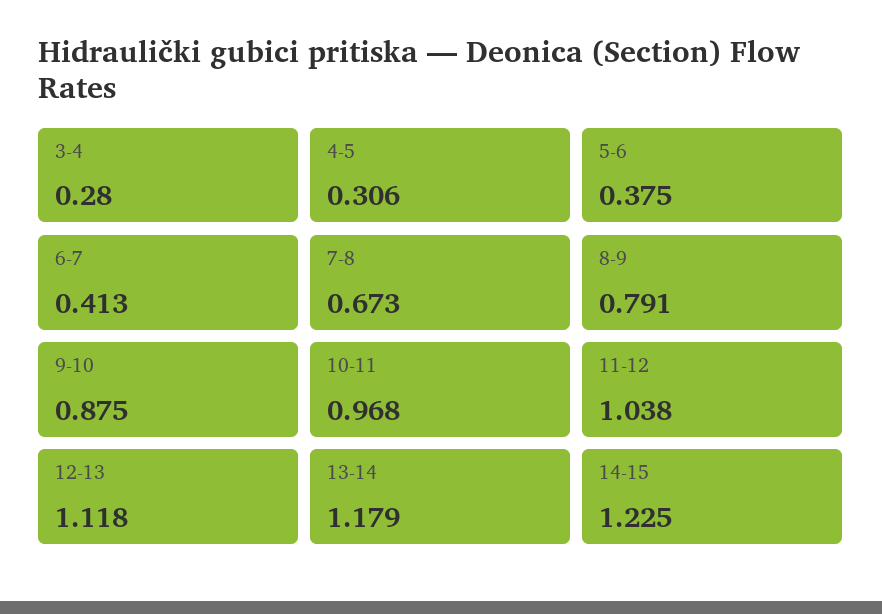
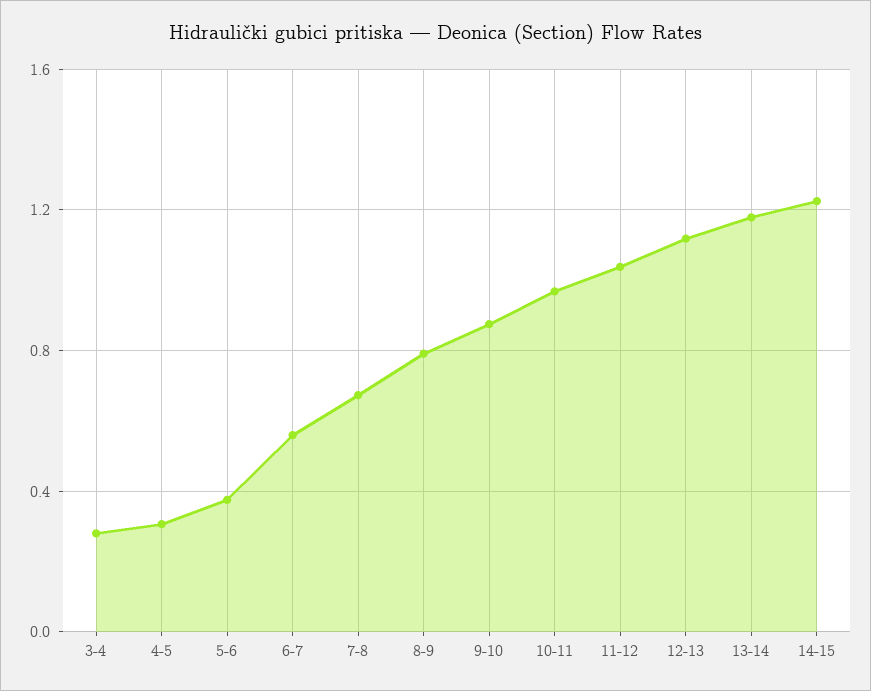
  {
    "3-4": 0.28,
    "4-5": 0.306,
    "5-6": 0.375,
-   "6-7": 0.413,
+   "6-7": 0.55,
    "7-8": 0.673,
    "8-9": 0.791,
    "9-10": 0.875,
    "10-11": 0.968,
    "11-12": 1.038,
    "12-13": 1.118,
    "13-14": 1.179,
    "14-15": 1.225
  }

